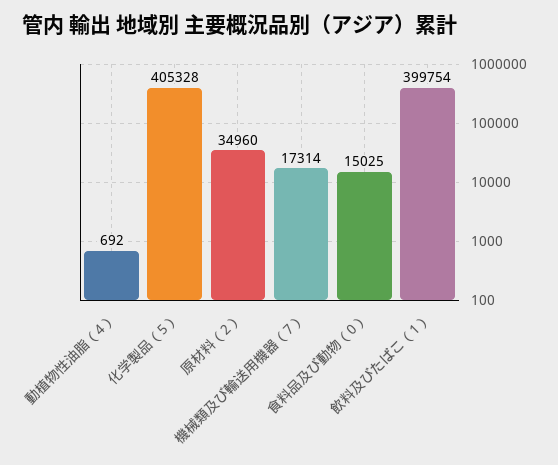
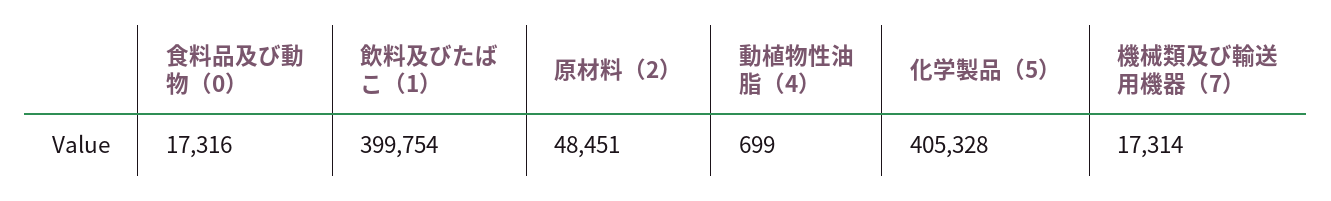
  {
-   "動植物性油脂（4）": 692,
+   "動植物性油脂（4）": 699,
    "化学製品（5）": 405328,
-   "原材料（2）": 34960,
+   "原材料（2）": 48451,
    "機械類及び輸送用機器（7）": 17314,
-   "食料品及び動物（0）": 15025,
+   "食料品及び動物（0）": 17316,
    "飲料及びたばこ（1）": 399754
  }

